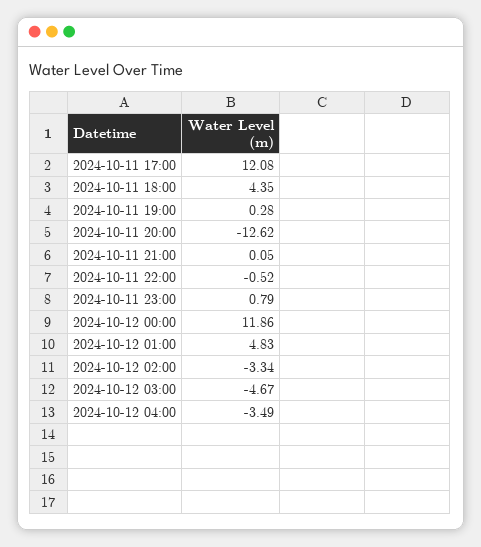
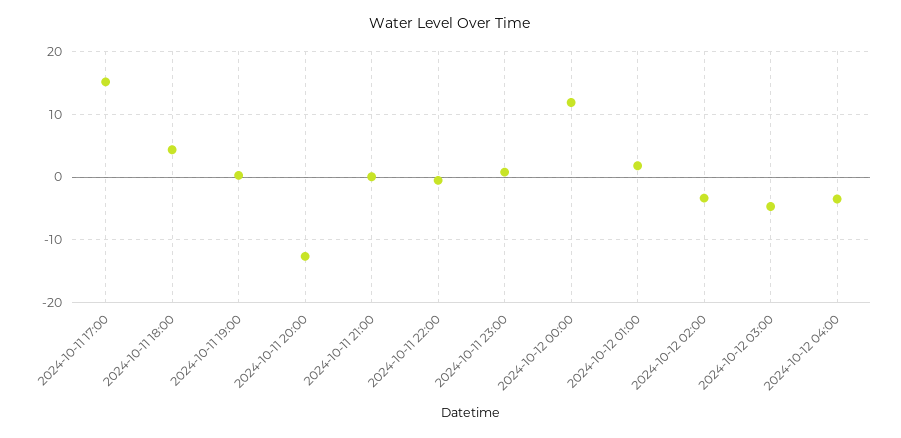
  {
-   "2024-10-11 17:00": 12.08,
+   "2024-10-11 17:00": 15,
    "2024-10-11 18:00": 4.35,
    "2024-10-11 19:00": 0.28,
    "2024-10-11 20:00": -12.62,
    "2024-10-11 21:00": 0.05,
    "2024-10-11 22:00": -0.52,
    "2024-10-11 23:00": 0.79,
    "2024-10-12 00:00": 11.86,
-   "2024-10-12 01:00": 4.83,
+   "2024-10-12 01:00": 2,
    "2024-10-12 02:00": -3.34,
    "2024-10-12 03:00": -4.67,
    "2024-10-12 04:00": -3.49
  }

